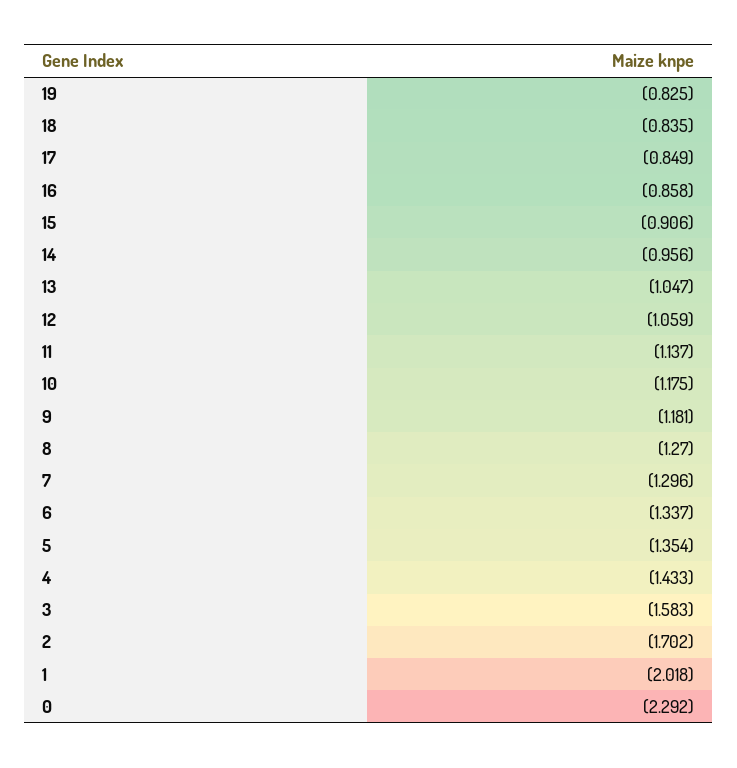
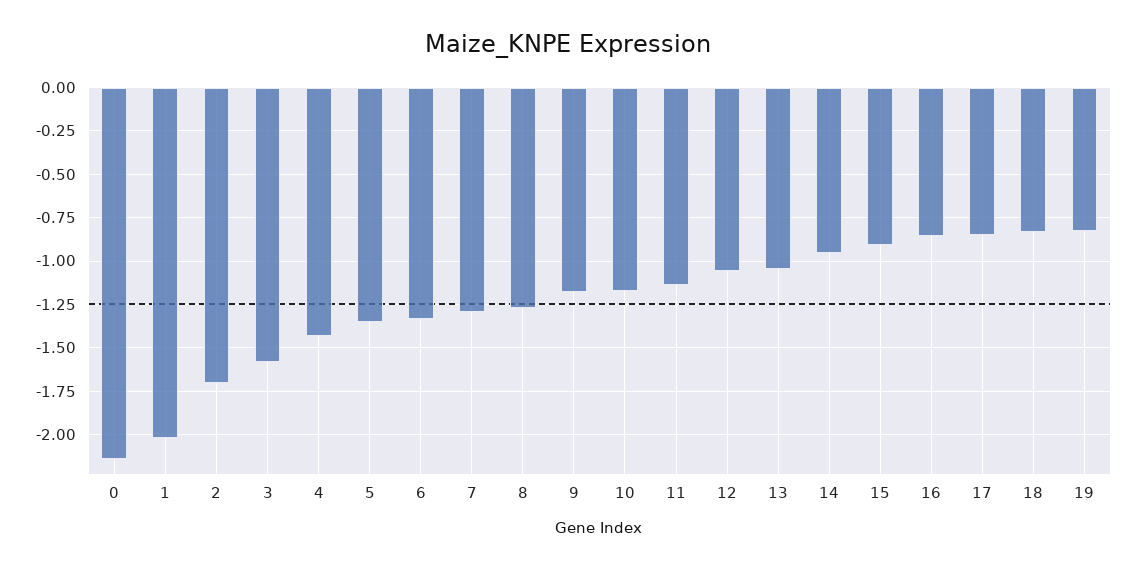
  {
    "19": -0.825,
    "18": -0.835,
    "17": -0.849,
    "16": -0.858,
    "15": -0.906,
    "14": -0.956,
    "13": -1.047,
    "12": -1.059,
    "11": -1.137,
    "10": -1.175,
    "9": -1.181,
    "8": -1.27,
    "7": -1.296,
    "6": -1.337,
    "5": -1.354,
    "4": -1.433,
    "3": -1.583,
    "2": -1.702,
    "1": -2.018,
-   "0": -2.292
+   "0": -2.15
  }

